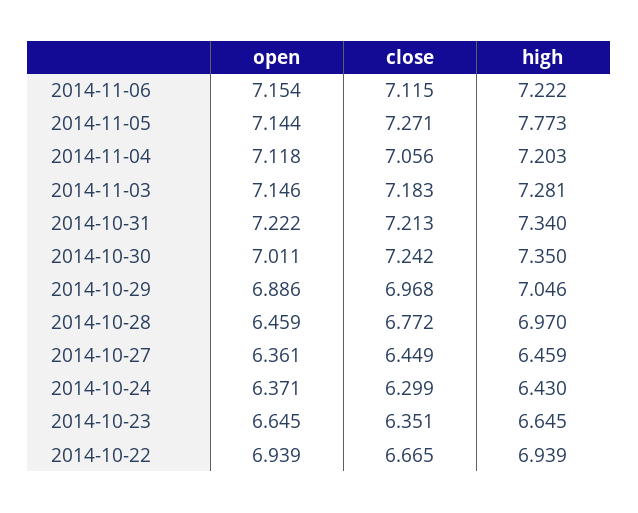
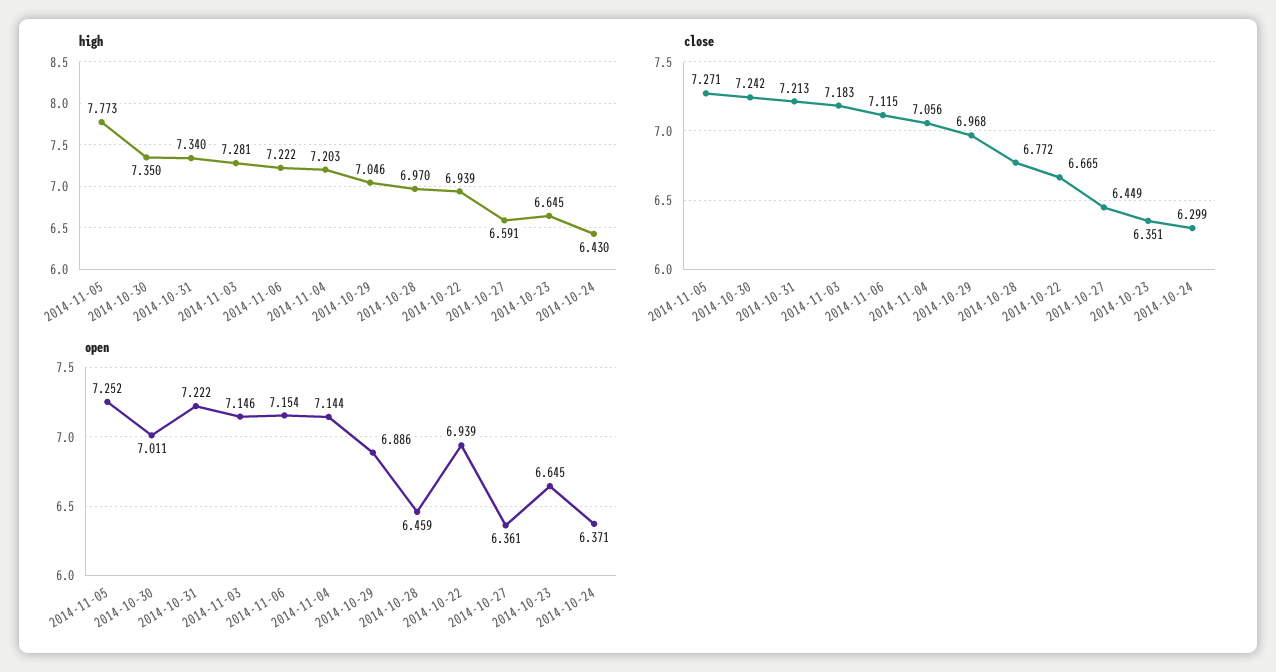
  {
    "open": {
      "2014-11-06": 7.154,
-     "2014-11-05": 7.144,
+     "2014-11-05": 7.252,
-     "2014-11-04": 7.118,
+     "2014-11-04": 7.144,
      "2014-11-03": 7.146,
      "2014-10-31": 7.222,
      "2014-10-30": 7.011,
      "2014-10-29": 6.886,
      "2014-10-28": 6.459,
      "2014-10-27": 6.361,
      "2014-10-24": 6.371,
      "2014-10-23": 6.645,
      "2014-10-22": 6.939
    },
    "close": {
      "2014-11-06": 7.115,
      "2014-11-05": 7.271,
      "2014-11-04": 7.056,
      "2014-11-03": 7.183,
      "2014-10-31": 7.213,
      "2014-10-30": 7.242,
      "2014-10-29": 6.968,
      "2014-10-28": 6.772,
      "2014-10-27": 6.449,
      "2014-10-24": 6.299,
      "2014-10-23": 6.351,
      "2014-10-22": 6.665
    },
    "high": {
      "2014-11-06": 7.222,
      "2014-11-05": 7.773,
      "2014-11-04": 7.203,
      "2014-11-03": 7.281,
      "2014-10-31": 7.34,
      "2014-10-30": 7.35,
      "2014-10-29": 7.046,
      "2014-10-28": 6.97,
-     "2014-10-27": 6.459,
+     "2014-10-27": 6.591,
      "2014-10-24": 6.43,
      "2014-10-23": 6.645,
      "2014-10-22": 6.939
    }
  }

